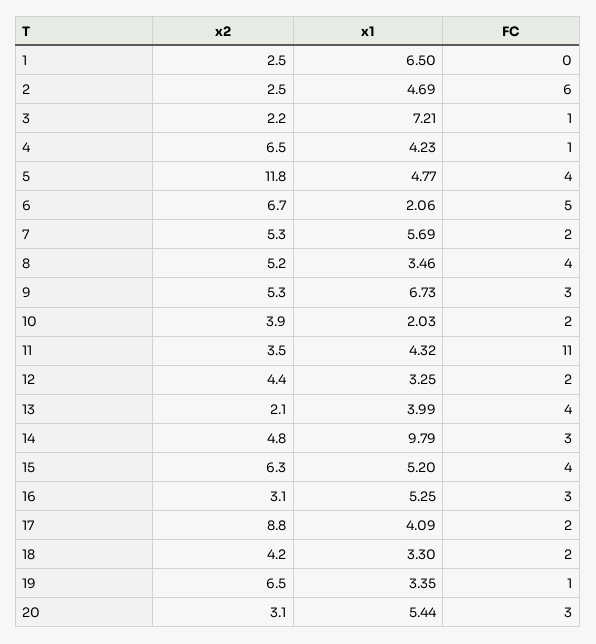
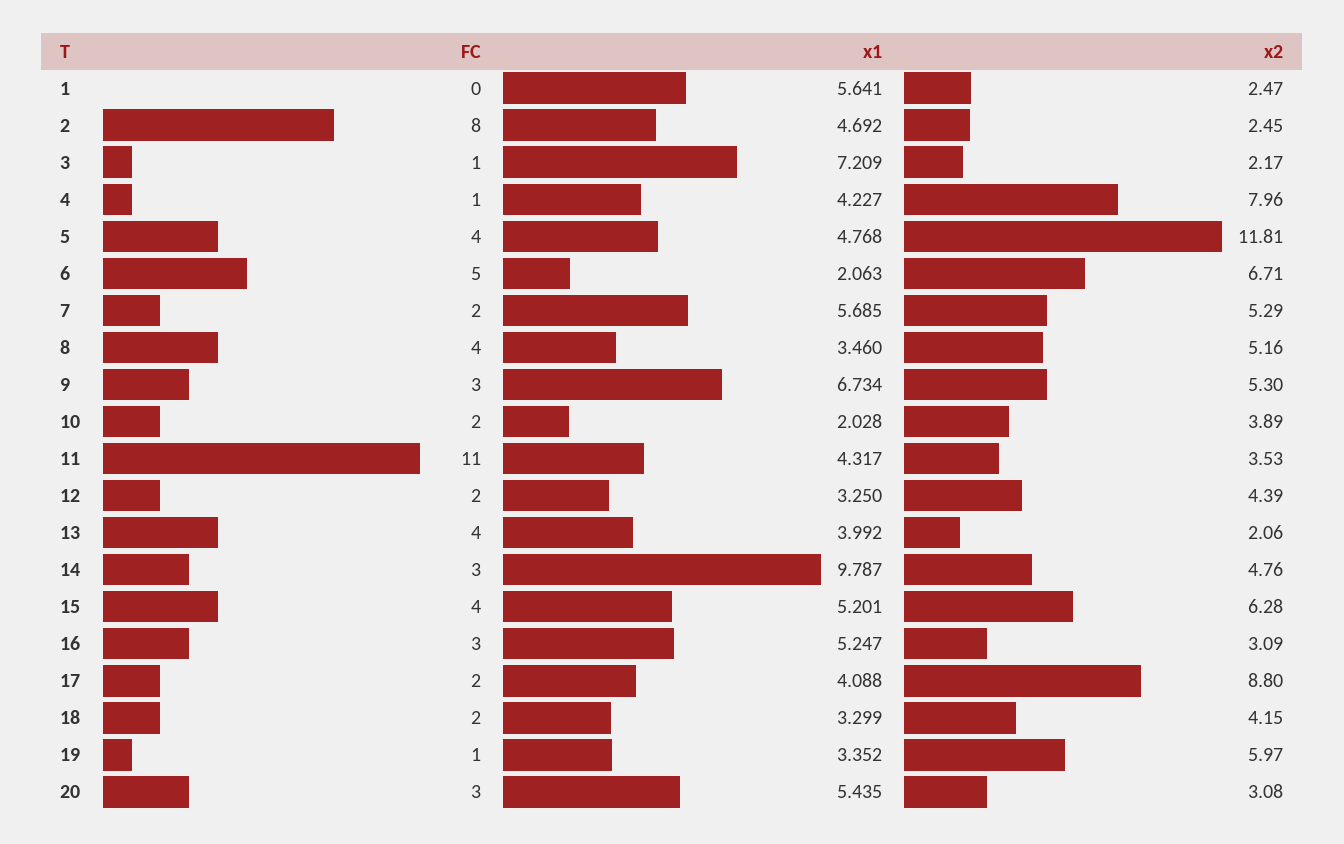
  {
    "x2": {
      "1": 2.47,
      "2": 2.45,
      "3": 2.17,
-     "4": 6.5,
+     "4": 7.96,
      "5": 11.81,
      "6": 6.71,
      "7": 5.29,
      "8": 5.16,
      "9": 5.3,
      "10": 3.89,
      "11": 3.53,
      "12": 4.39,
      "13": 2.06,
      "14": 4.76,
      "15": 6.28,
      "16": 3.09,
      "17": 8.8,
      "18": 4.15,
-     "19": 6.5,
+     "19": 5.97,
      "20": 3.08
    },
    "x1": {
-     "1": 6.5,
+     "1": 5.641,
      "2": 4.692,
      "3": 7.209,
      "4": 4.227,
      "5": 4.768,
      "6": 2.063,
      "7": 5.685,
      "8": 3.46,
      "9": 6.734,
      "10": 2.028,
      "11": 4.317,
      "12": 3.25,
      "13": 3.992,
      "14": 9.787,
      "15": 5.201,
      "16": 5.247,
      "17": 4.088,
      "18": 3.299,
      "19": 3.352,
      "20": 5.435
    },
    "FC": {
      "1": 0,
-     "2": 6,
+     "2": 8,
      "3": 1,
      "4": 1,
      "5": 4,
      "6": 5,
      "7": 2,
      "8": 4,
      "9": 3,
      "10": 2,
      "11": 11,
      "12": 2,
      "13": 4,
      "14": 3,
      "15": 4,
      "16": 3,
      "17": 2,
      "18": 2,
      "19": 1,
      "20": 3
    }
  }

